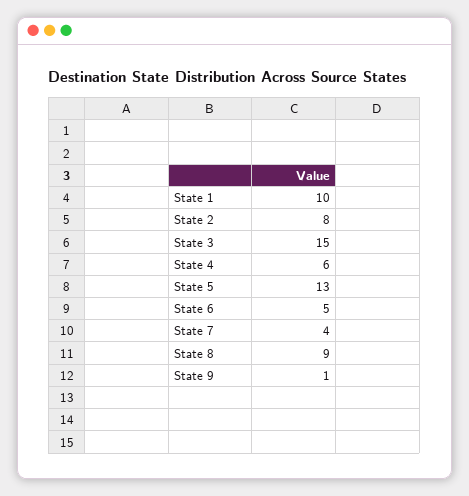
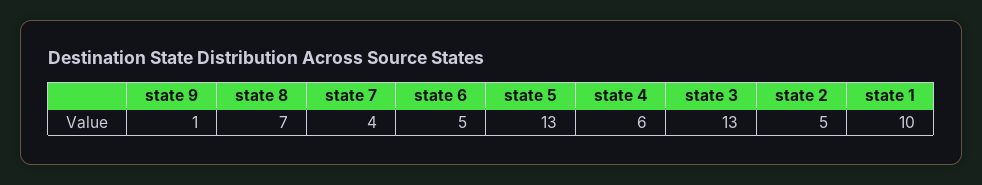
  {
    "State 1": 10,
-   "State 2": 8,
+   "State 2": 5,
-   "State 3": 15,
+   "State 3": 13,
    "State 4": 6,
    "State 5": 13,
    "State 6": 5,
    "State 7": 4,
-   "State 8": 9,
+   "State 8": 7,
    "State 9": 1
  }

